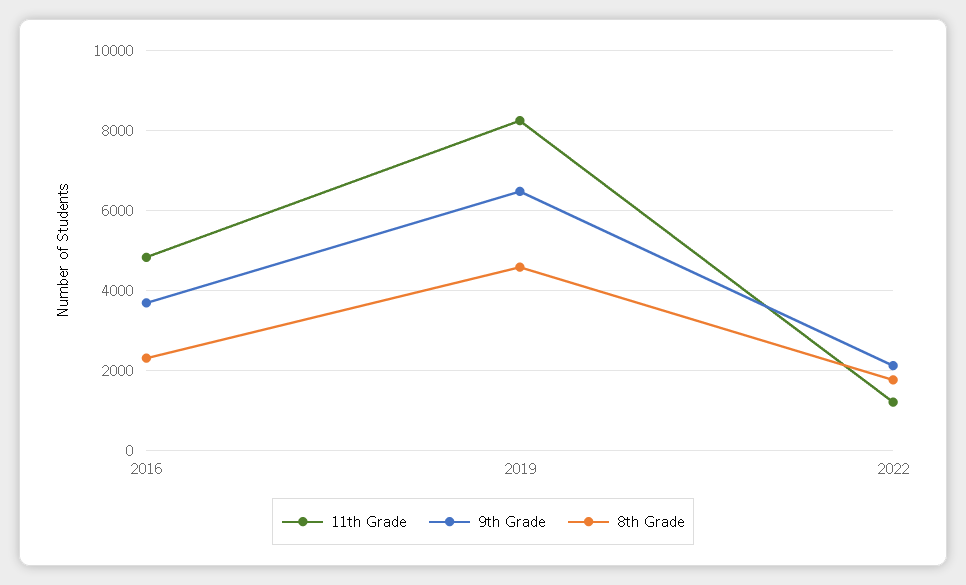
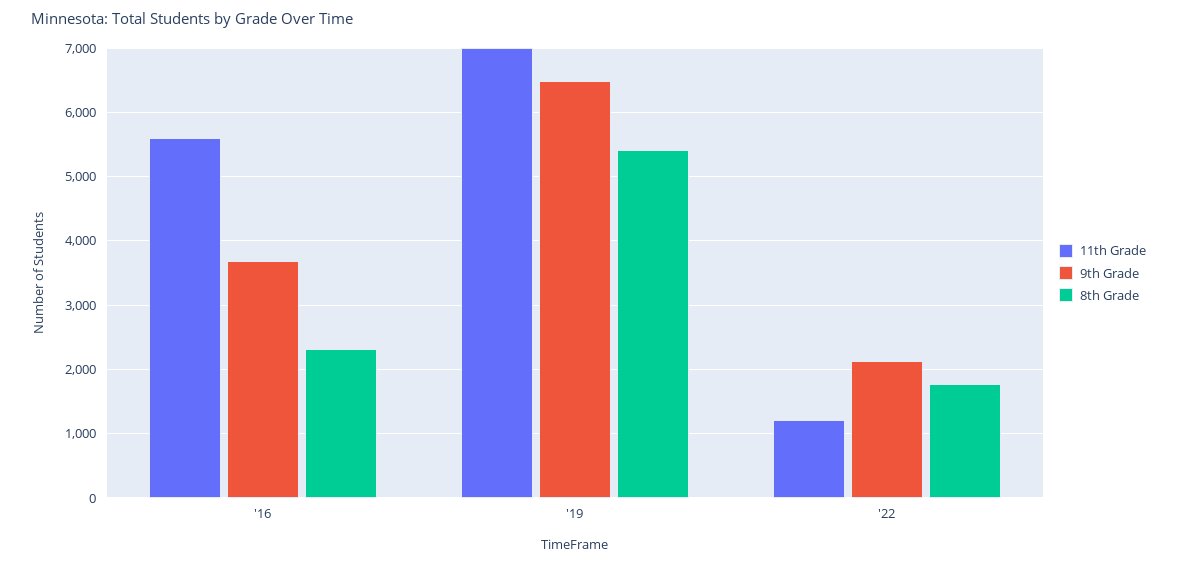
  {
    "11th Grade": {
-     "2016": 4800,
+     "2016": 5600,
-     "2019": 8200,
+     "2019": 7000,
      "2022": 1200
    },
    "9th Grade": {
      "2016": 3700,
      "2019": 6500,
      "2022": 2100
    },
    "8th Grade": {
      "2016": 2300,
-     "2019": 4600,
+     "2019": 5400,
      "2022": 1800
    }
  }

